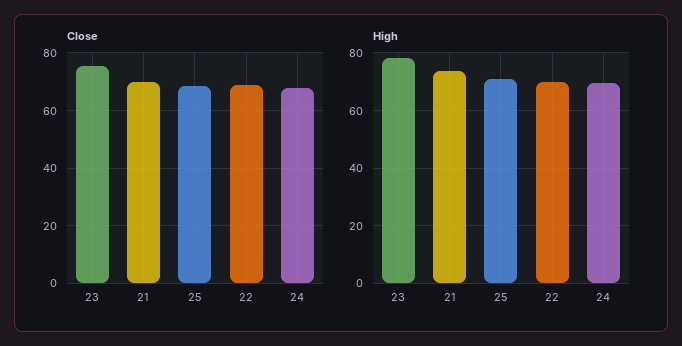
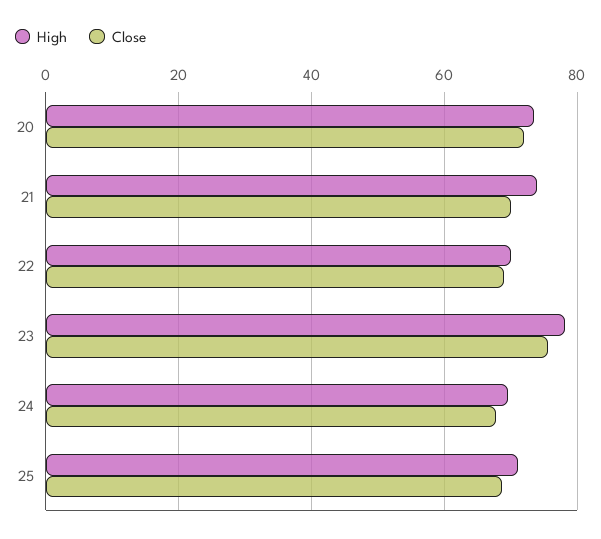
  {
    "Close": {
      "23": 76,
      "21": 70,
      "25": 68,
      "22": 68,
-     "24": 68
+     "24": 68,
+     "20": 72
    },
    "High": {
      "23": 78,
      "21": 74,
      "25": 72,
      "22": 70,
-     "24": 70
+     "24": 70,
+     "20": 74
    }
  }

